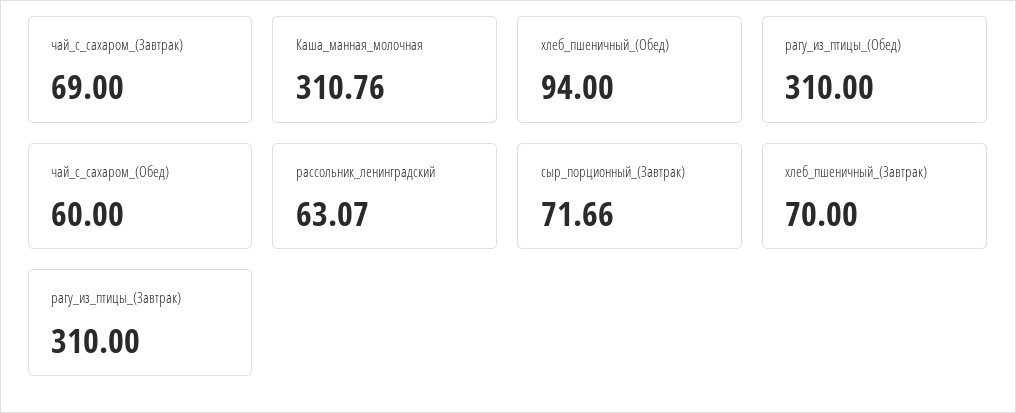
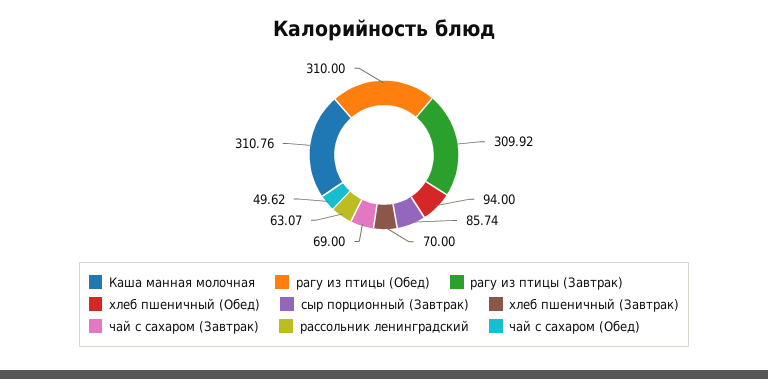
  {
    "чай_с_сахаром_(Завтрак)": 69,
    "Каша_манная_молочная": 310.76,
    "хлеб_пшеничный_(Обед)": 94,
    "рагу_из_птицы_(Обед)": 310,
-   "чай_с_сахаром_(Обед)": 60,
+   "чай_с_сахаром_(Обед)": 49.62,
    "рассольник_ленинградский": 63.07,
-   "сыр_порционный_(Завтрак)": 71.66,
+   "сыр_порционный_(Завтрак)": 85.74,
    "хлеб_пшеничный_(Завтрак)": 70,
-   "рагу_из_птицы_(Завтрак)": 310
+   "рагу_из_птицы_(Завтрак)": 309.92
  }

